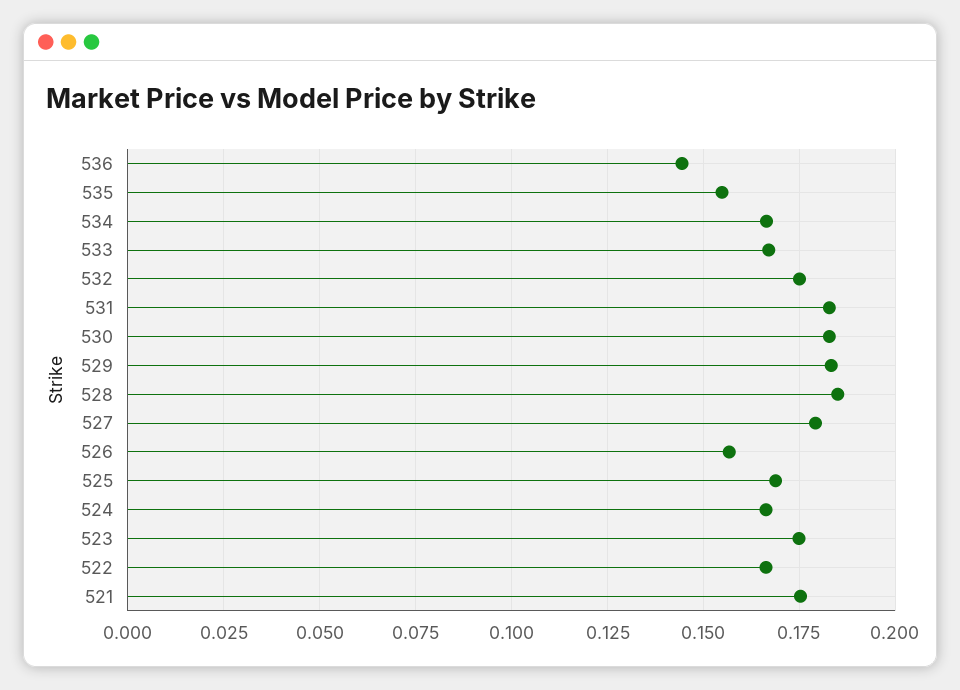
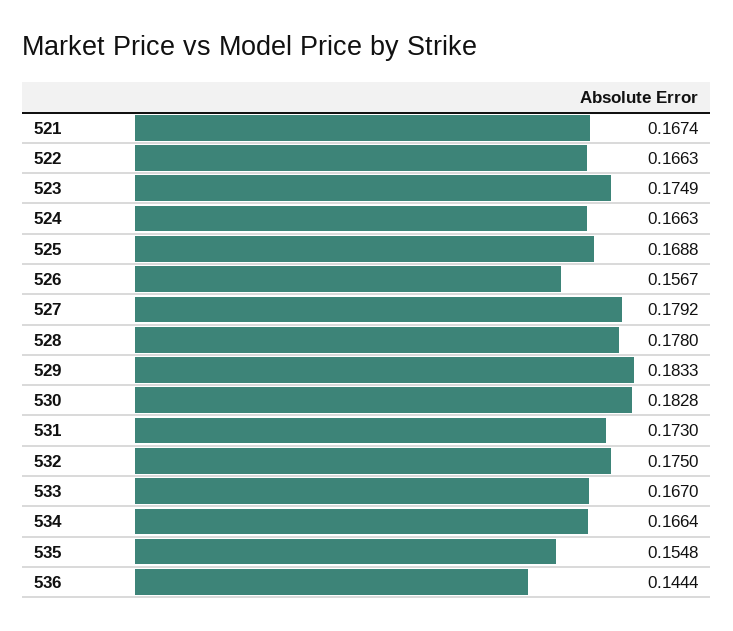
  {
    "536": 0.1444,
    "535": 0.1548,
    "534": 0.1664,
    "533": 0.167,
    "532": 0.175,
-   "531": 0.1825,
+   "531": 0.173,
    "530": 0.1828,
    "529": 0.1833,
-   "528": 0.185,
+   "528": 0.178,
    "527": 0.1792,
    "526": 0.1567,
    "525": 0.1688,
    "524": 0.1663,
    "523": 0.1749,
    "522": 0.1663,
-   "521": 0.175
+   "521": 0.1674
  }

